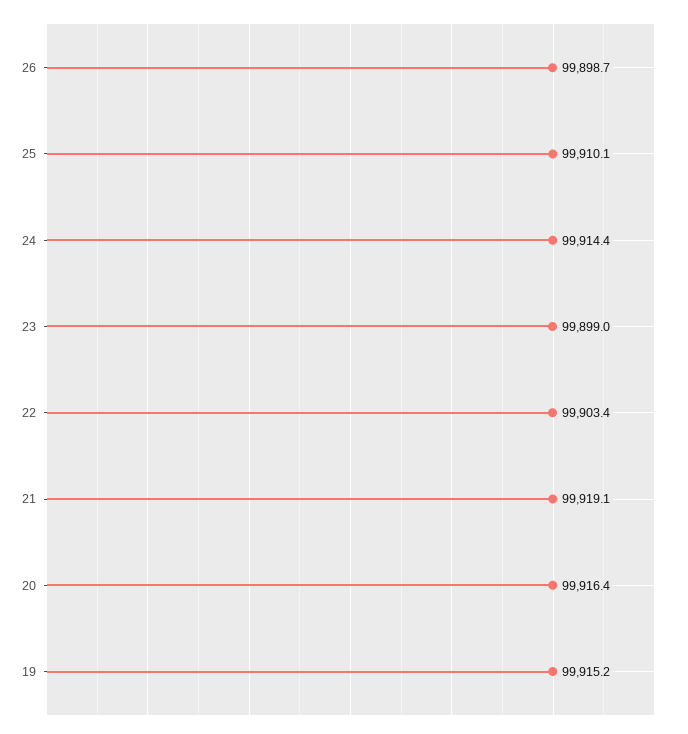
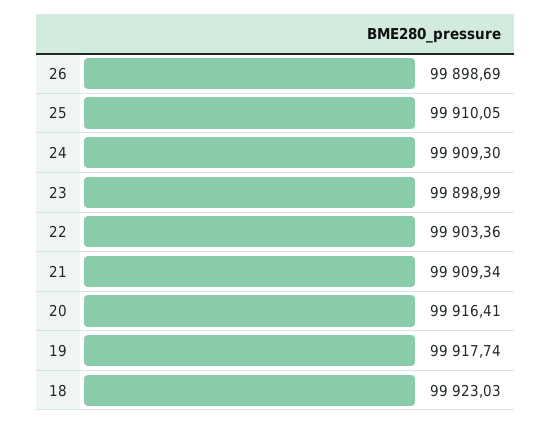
  {
    "26": 99898.69,
    "25": 99910.05,
-   "24": 99914.4,
+   "24": 99909.3,
    "23": 99898.99,
    "22": 99903.36,
-   "21": 99919.1,
+   "21": 99909.34,
    "20": 99916.41,
-   "19": 99915.2
+   "19": 99917.74,
+   "18": 99923.03
  }

